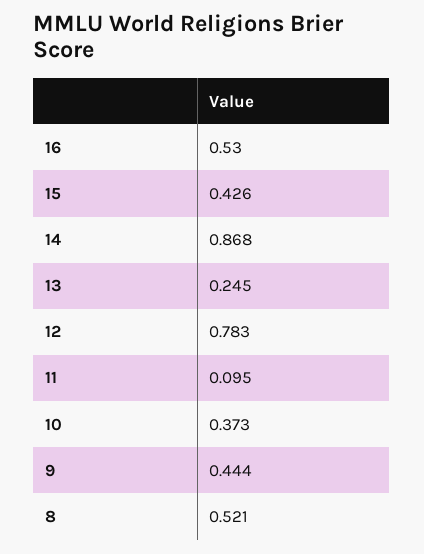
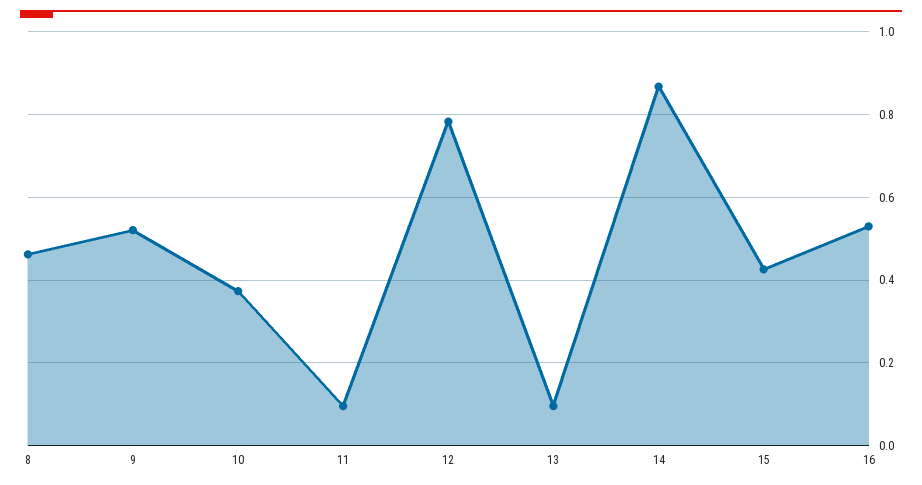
  {
    "16": 0.53,
    "15": 0.426,
    "14": 0.868,
-   "13": 0.245,
+   "13": 0.1,
    "12": 0.783,
    "11": 0.095,
    "10": 0.373,
-   "9": 0.444,
+   "9": 0.52,
-   "8": 0.521
+   "8": 0.46
  }

